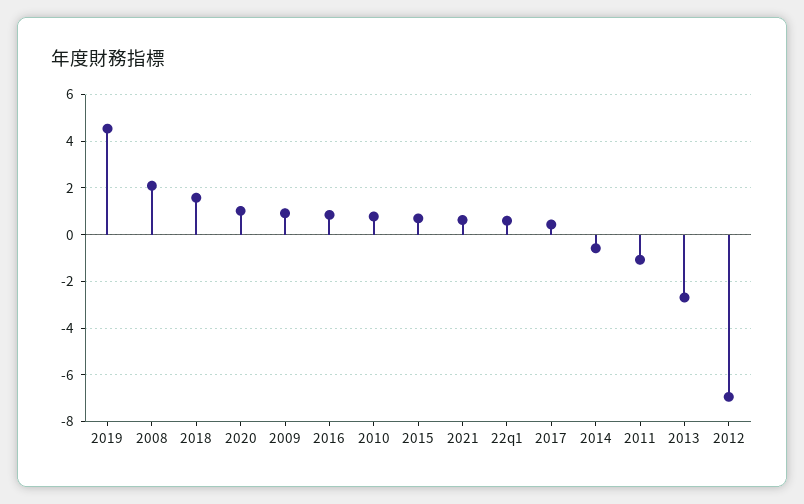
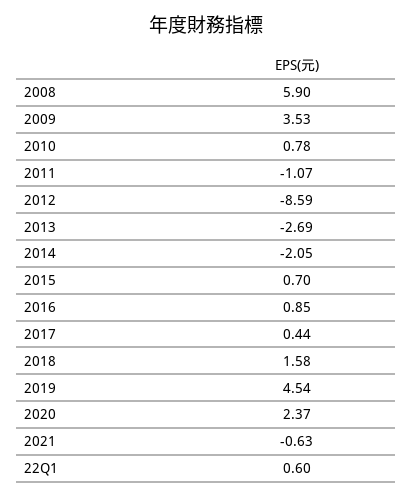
  {
    "2019": 4.54,
-   "2008": 2,
+   "2008": 5.9,
    "2018": 1.58,
-   "2020": 1,
+   "2020": 2.37,
-   "2009": 1,
+   "2009": 3.53,
    "2016": 0.85,
    "2010": 0.78,
    "2015": 0.7,
-   "2021": 0.5,
+   "2021": -0.63,
    "22q1": 0.6,
    "2017": 0.44,
-   "2014": -0.5,
+   "2014": -2.05,
    "2011": -1.07,
    "2013": -2.69,
-   "2012": -7
+   "2012": -8.59
  }

